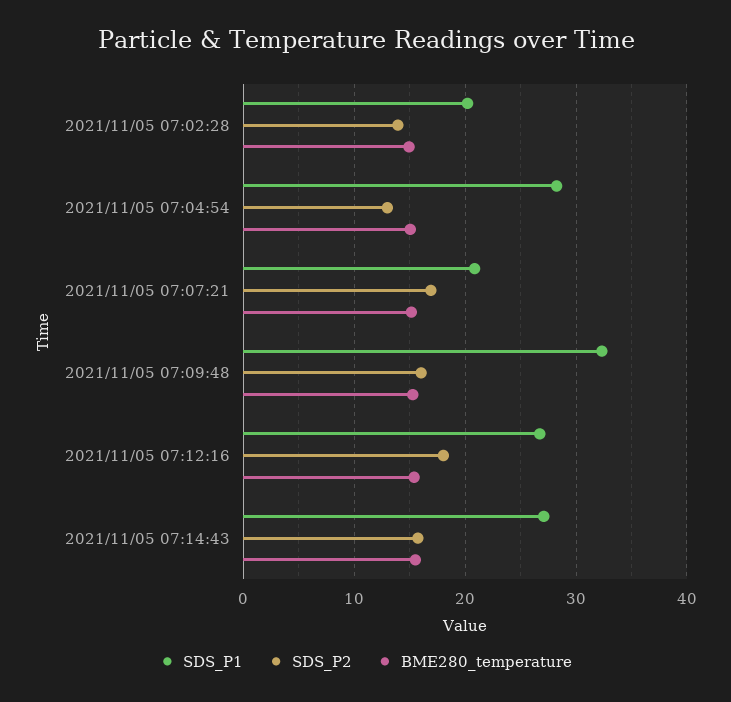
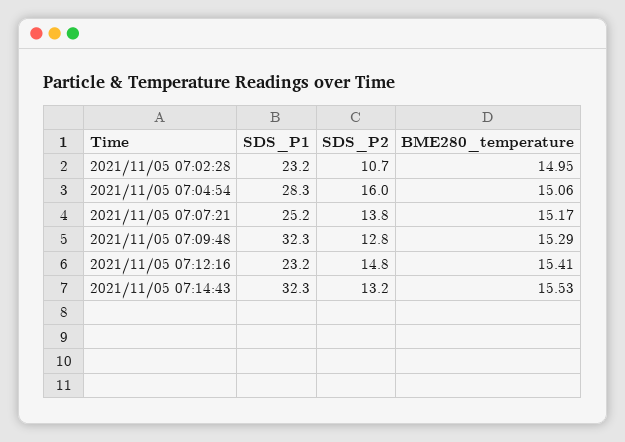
  {
    "SDS_P1": {
-     "2021/11/05 07:02:28": 20,
+     "2021/11/05 07:02:28": 23.2,
      "2021/11/05 07:04:54": 28.3,
-     "2021/11/05 07:07:21": 21,
+     "2021/11/05 07:07:21": 25.2,
      "2021/11/05 07:09:48": 32.3,
-     "2021/11/05 07:12:16": 27,
+     "2021/11/05 07:12:16": 23.2,
-     "2021/11/05 07:14:43": 27
+     "2021/11/05 07:14:43": 32.3
    },
    "SDS_P2": {
-     "2021/11/05 07:02:28": 14,
+     "2021/11/05 07:02:28": 10.7,
-     "2021/11/05 07:04:54": 13,
+     "2021/11/05 07:04:54": 16,
-     "2021/11/05 07:07:21": 17,
+     "2021/11/05 07:07:21": 13.8,
-     "2021/11/05 07:09:48": 16,
+     "2021/11/05 07:09:48": 12.8,
-     "2021/11/05 07:12:16": 18,
+     "2021/11/05 07:12:16": 14.8,
-     "2021/11/05 07:14:43": 16
+     "2021/11/05 07:14:43": 13.2
    },
    "BME280_temperature": {
      "2021/11/05 07:02:28": 14.95,
      "2021/11/05 07:04:54": 15.06,
      "2021/11/05 07:07:21": 15.17,
      "2021/11/05 07:09:48": 15.29,
      "2021/11/05 07:12:16": 15.41,
      "2021/11/05 07:14:43": 15.53
    }
  }

